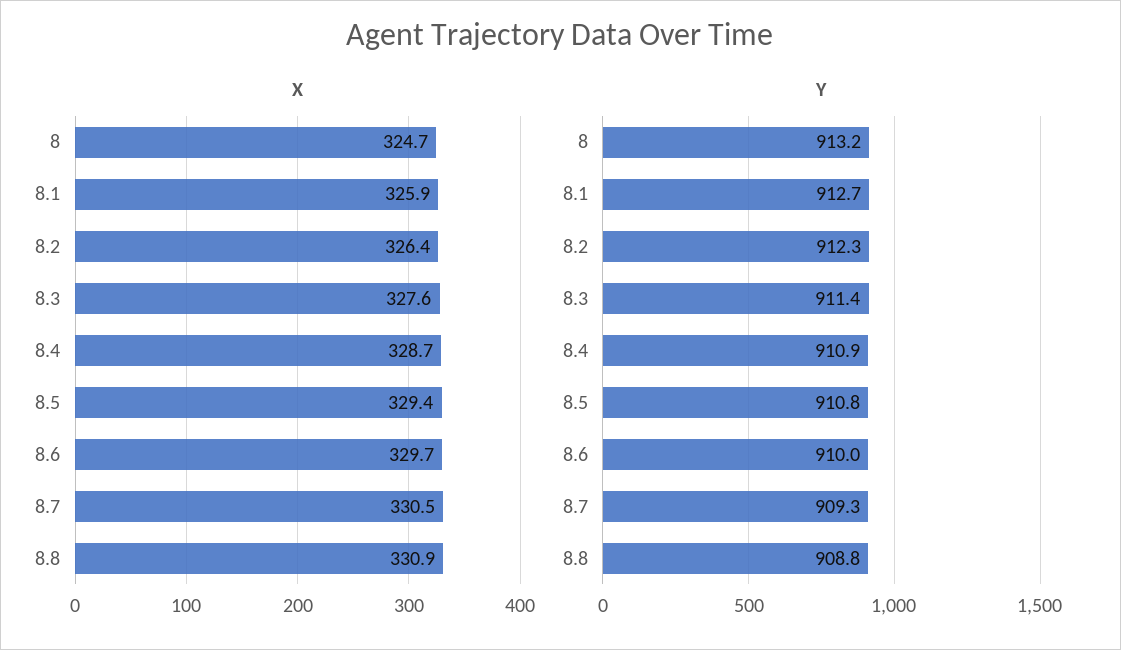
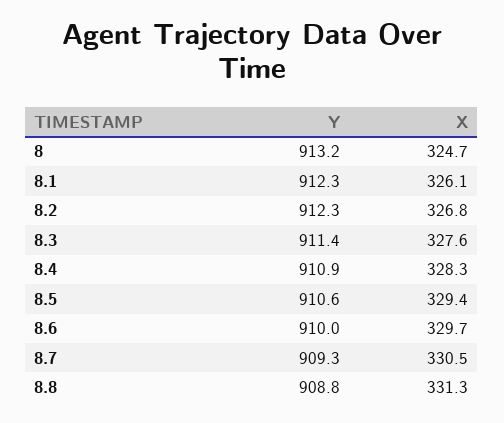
  {
    "X": {
      "8": 324.7,
-     "8.1": 325.9,
+     "8.1": 326.1,
-     "8.2": 326.4,
+     "8.2": 326.8,
      "8.3": 327.6,
-     "8.4": 328.7,
+     "8.4": 328.3,
      "8.5": 329.4,
      "8.6": 329.7,
      "8.7": 330.5,
-     "8.8": 330.9
+     "8.8": 331.3
    },
    "Y": {
      "8": 913.2,
-     "8.1": 912.7,
+     "8.1": 912.3,
      "8.2": 912.3,
      "8.3": 911.4,
      "8.4": 910.9,
-     "8.5": 910.8,
+     "8.5": 910.6,
      "8.6": 910,
      "8.7": 909.3,
      "8.8": 908.8
    }
  }

